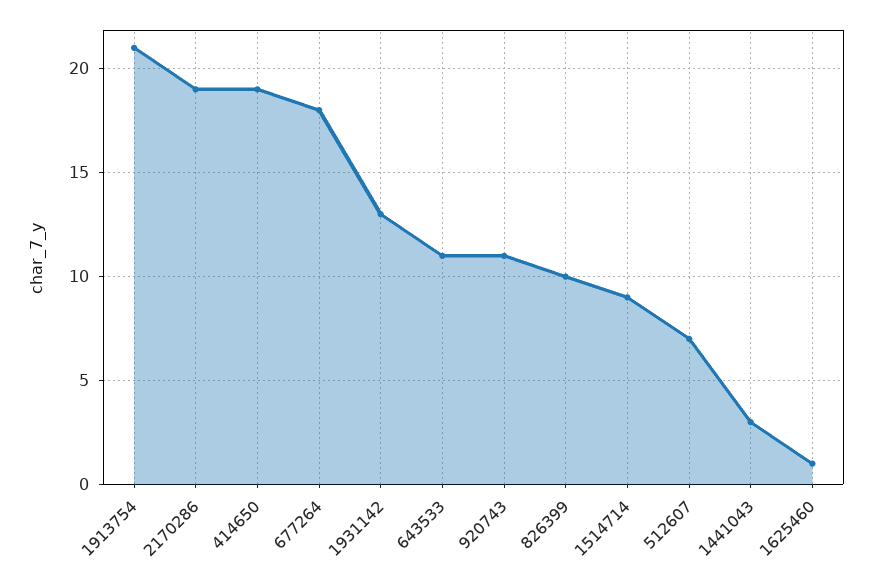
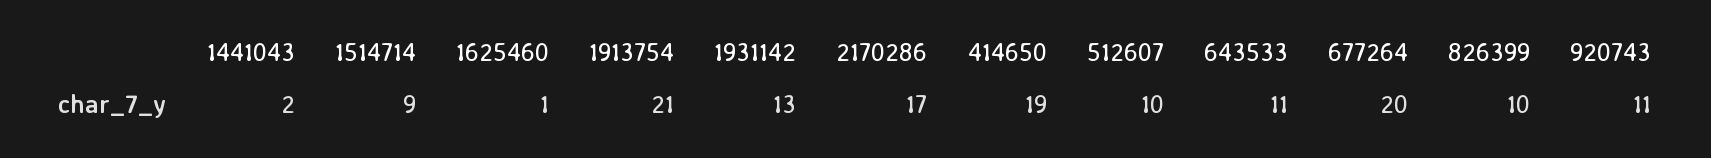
  {
    "1913754": 21,
-   "2170286": 19,
+   "2170286": 17,
    "414650": 19,
-   "677264": 18,
+   "677264": 20,
    "1931142": 13,
    "643533": 11,
    "920743": 11,
    "826399": 10,
    "1514714": 9,
-   "512607": 7,
+   "512607": 10,
-   "1441043": 3,
+   "1441043": 2,
    "1625460": 1
  }

